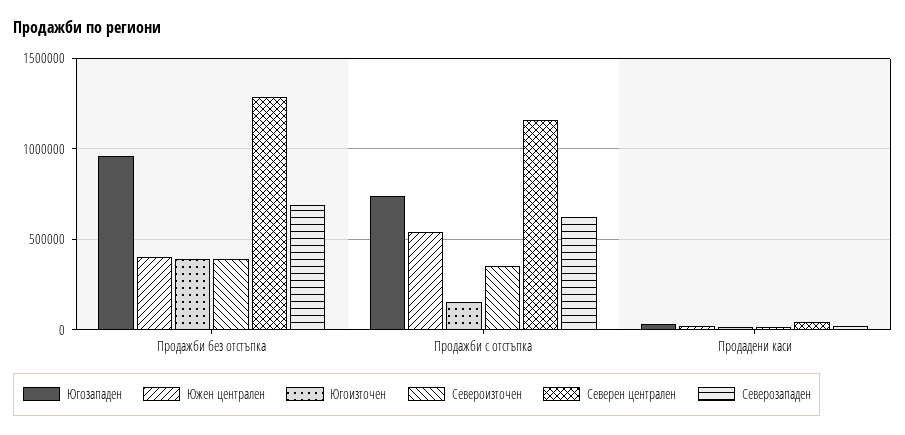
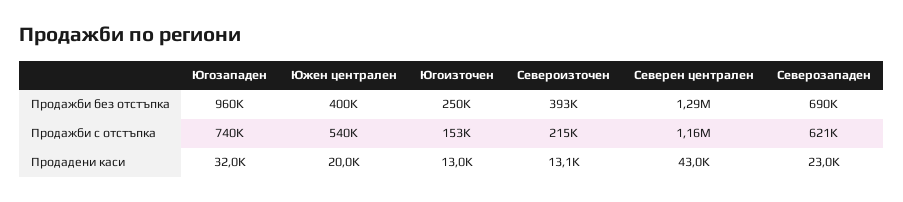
  {
    "Югозападен": {
      "Продажби без отстъпка": 960000,
      "Продажби с отстъпка": 740000,
      "Продадени каси": 32000
    },
    "Южен централен": {
      "Продажби без отстъпка": 400000,
      "Продажби с отстъпка": 540000,
      "Продадени каси": 20000
    },
    "Югоизточен": {
-     "Продажби без отстъпка": 400000,
+     "Продажби без отстъпка": 250000,
      "Продажби с отстъпка": 153000,
      "Продадени каси": 13000
    },
    "Североизточен": {
      "Продажби без отстъпка": 393000,
-     "Продажби с отстъпка": 350000,
+     "Продажби с отстъпка": 215000,
      "Продадени каси": 13100
    },
    "Северен централен": {
      "Продажби без отстъпка": 1290000,
      "Продажби с отстъпка": 1160000,
      "Продадени каси": 43000
    },
    "Северозападен": {
      "Продажби без отстъпка": 690000,
      "Продажби с отстъпка": 621000,
      "Продадени каси": 23000
    }
  }

